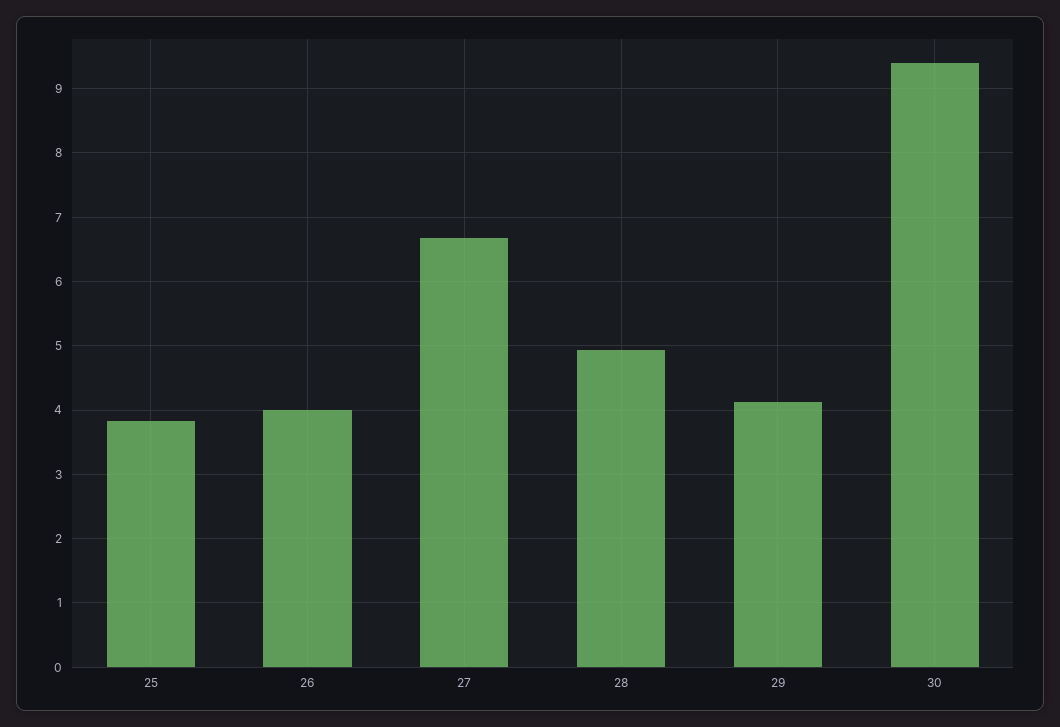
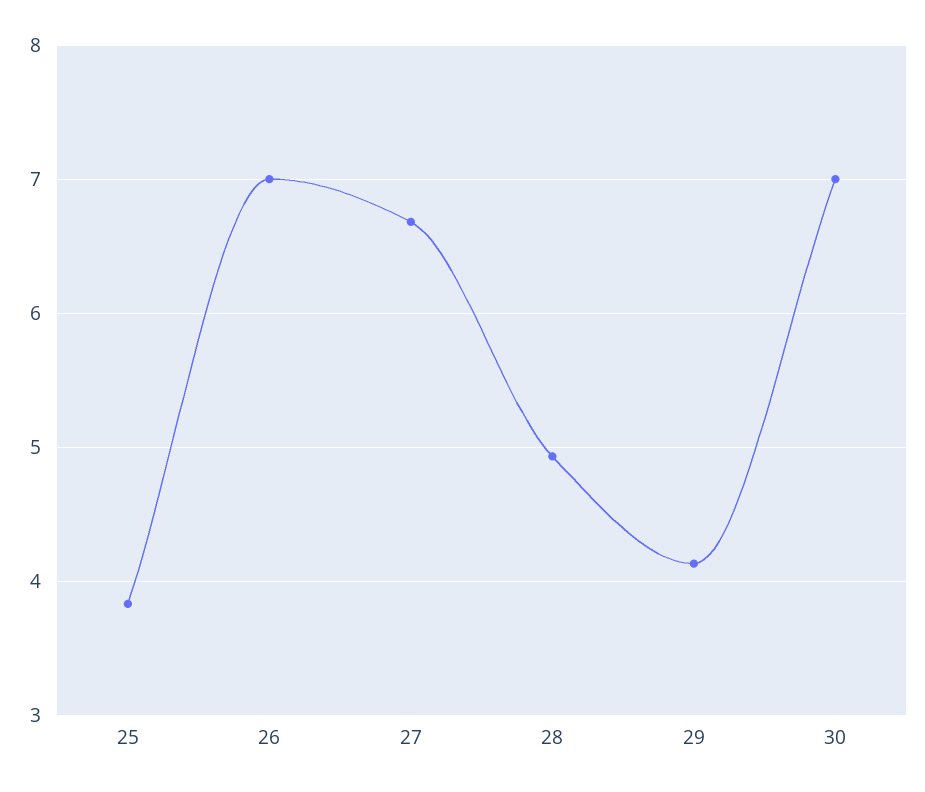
  {
    "25": 3.8,
-   "26": 4,
+   "26": 7,
    "27": 6.7,
    "28": 4.9,
    "29": 4.1,
-   "30": 9.4
+   "30": 7
  }

